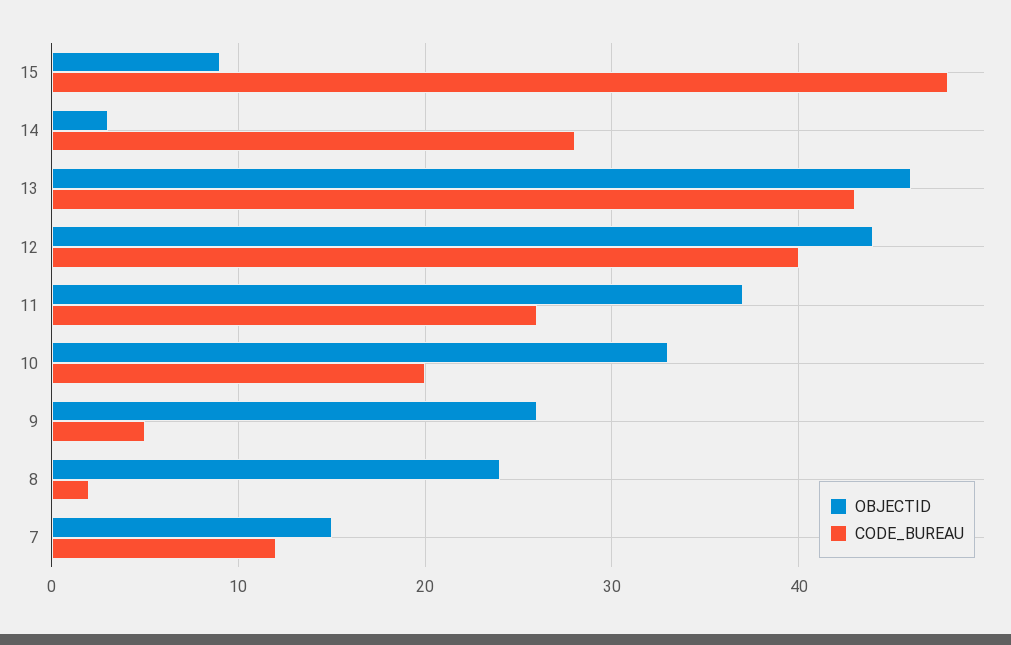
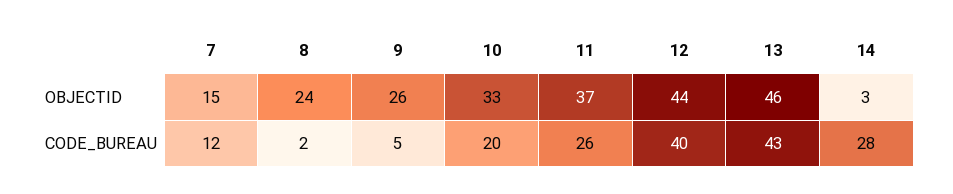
  {
    "OBJECTID": {
-     "15": 9,
      "14": 3,
      "13": 46,
      "12": 44,
      "11": 37,
      "10": 33,
      "9": 26,
      "8": 24,
      "7": 15
    },
    "CODE_BUREAU": {
-     "15": 48,
      "14": 28,
      "13": 43,
      "12": 40,
      "11": 26,
      "10": 20,
      "9": 5,
      "8": 2,
      "7": 12
    }
  }

